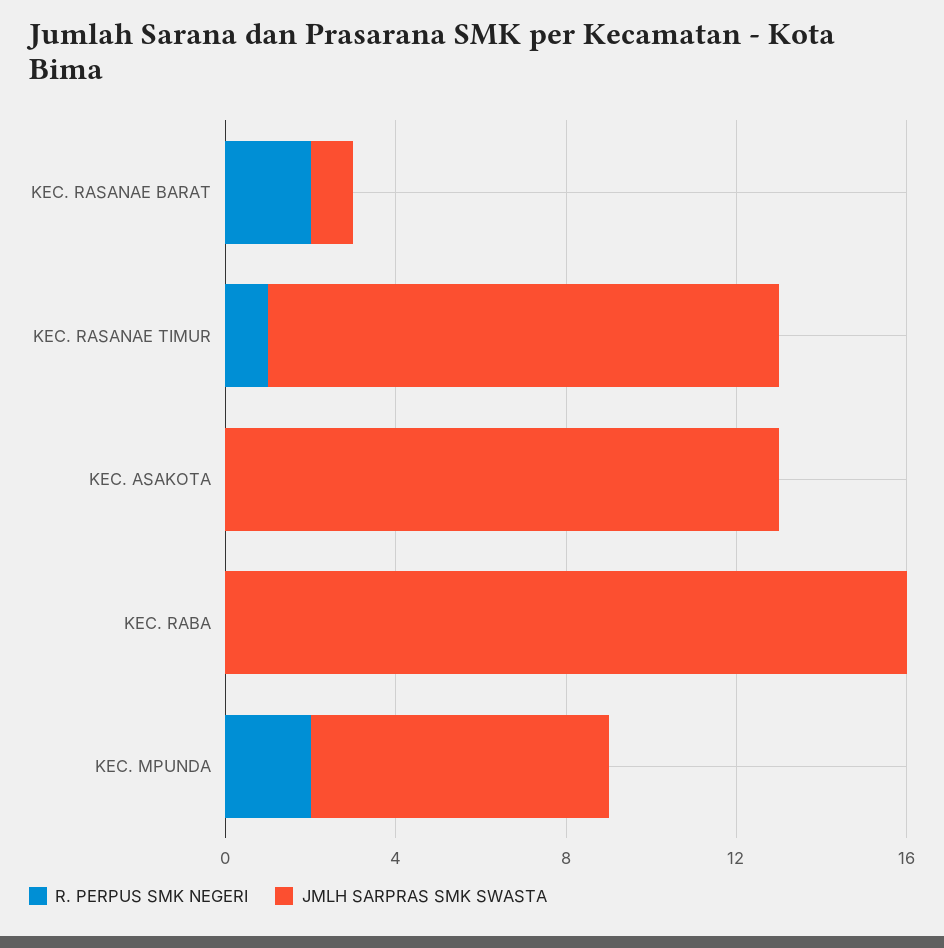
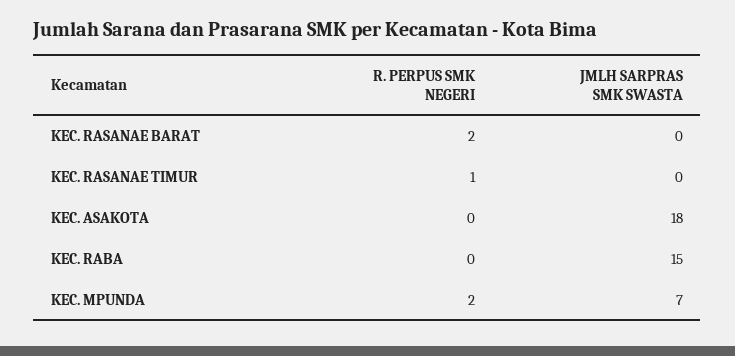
  {
    "R. PERPUS SMK NEGERI": {
      "KEC. RASANAE BARAT": 2,
      "KEC. RASANAE TIMUR": 1,
      "KEC. ASAKOTA": 0,
      "KEC. RABA": 0,
      "KEC. MPUNDA": 2
    },
    "JMLH SARPRAS SMK SWASTA": {
-     "KEC. RASANAE BARAT": 1,
+     "KEC. RASANAE BARAT": 0,
-     "KEC. RASANAE TIMUR": 12,
+     "KEC. RASANAE TIMUR": 0,
-     "KEC. ASAKOTA": 13,
+     "KEC. ASAKOTA": 18,
-     "KEC. RABA": 16,
+     "KEC. RABA": 15,
      "KEC. MPUNDA": 7
    }
  }

